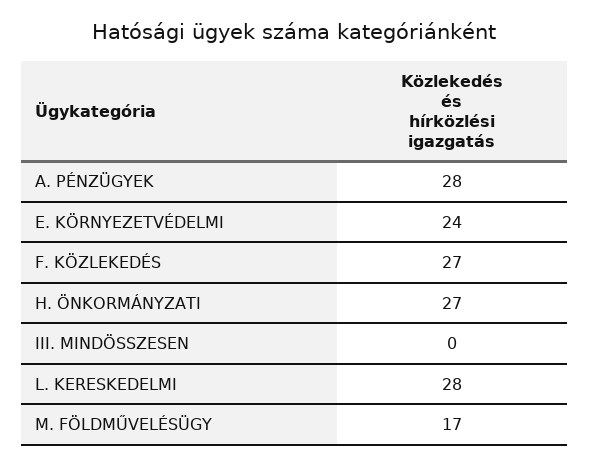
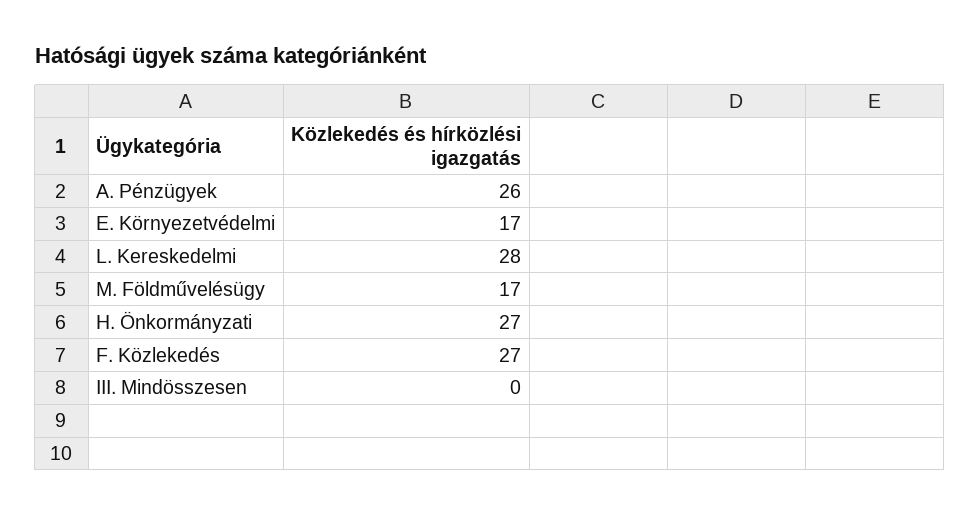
  {
-   "A. PÉNZÜGYEK": 28,
+   "A. PÉNZÜGYEK": 26,
-   "E. KÖRNYEZETVÉDELMI": 24,
+   "E. KÖRNYEZETVÉDELMI": 17,
    "F. KÖZLEKEDÉS": 27,
    "H. ÖNKORMÁNYZATI": 27,
    "III. MINDÖSSZESEN": 0,
    "L. KERESKEDELMI": 28,
    "M. FÖLDMŰVELÉSÜGY": 17
  }

